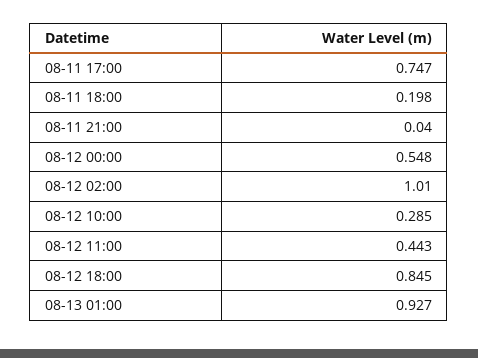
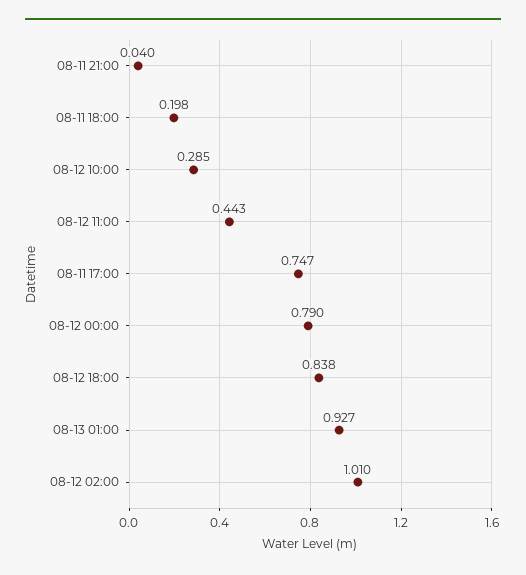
  {
    "08-11 17:00": 0.747,
    "08-11 18:00": 0.198,
    "08-11 21:00": 0.04,
-   "08-12 00:00": 0.548,
+   "08-12 00:00": 0.79,
    "08-12 02:00": 1.01,
    "08-12 10:00": 0.285,
    "08-12 11:00": 0.443,
-   "08-12 18:00": 0.845,
+   "08-12 18:00": 0.838,
    "08-13 01:00": 0.927
  }

